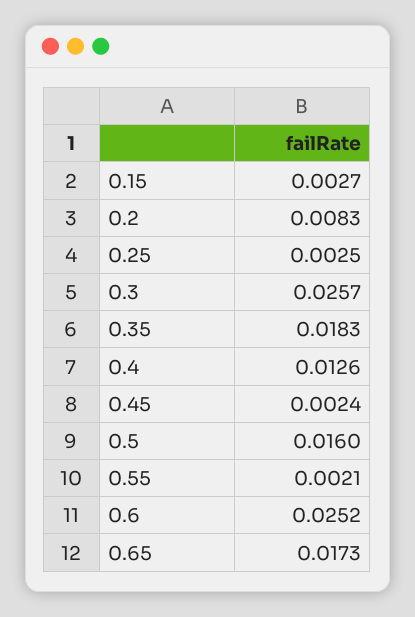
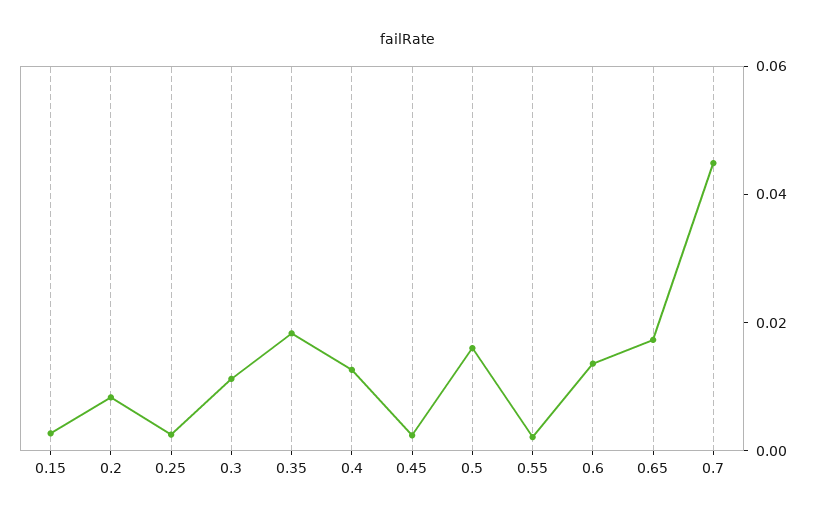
  {
    "0.15": 0.0027,
    "0.2": 0.0083,
    "0.25": 0.0025,
-   "0.3": 0.0257,
+   "0.3": 0.01,
    "0.35": 0.0183,
    "0.4": 0.0126,
    "0.45": 0.0024,
    "0.5": 0.016,
    "0.55": 0.0021,
-   "0.6": 0.0252,
+   "0.6": 0.015,
-   "0.65": 0.0173
+   "0.65": 0.0173,
+   "0.7": 0.045
  }

